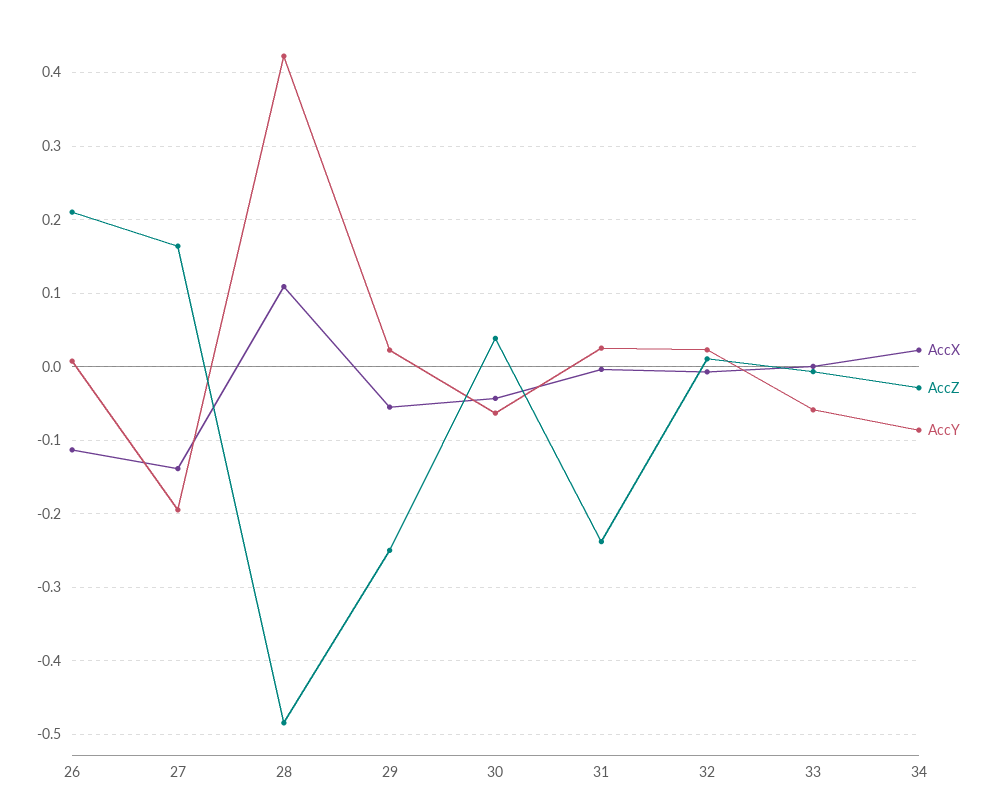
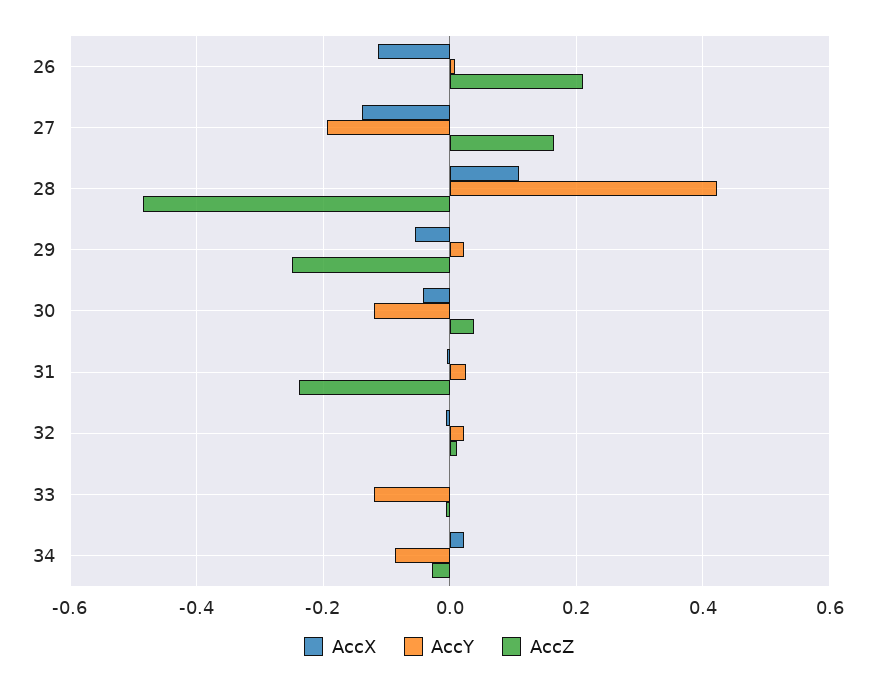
  {
    "AccX": {
      "26": -0.11,
      "27": -0.14,
      "28": 0.11,
      "29": -0.05,
      "30": -0.04,
      "31": 0,
      "32": -0.01,
      "33": 0,
      "34": 0.02
    },
    "AccZ": {
      "26": 0.21,
      "27": 0.16,
      "28": -0.48,
      "29": -0.25,
      "30": 0.04,
      "31": -0.24,
      "32": 0.01,
      "33": -0.01,
      "34": -0.03
    },
    "AccY": {
      "26": 0.01,
      "27": -0.19,
      "28": 0.42,
      "29": 0.02,
-     "30": -0.06,
+     "30": -0.12,
      "31": 0.03,
      "32": 0.02,
-     "33": -0.06,
+     "33": -0.12,
      "34": -0.09
    }
  }

